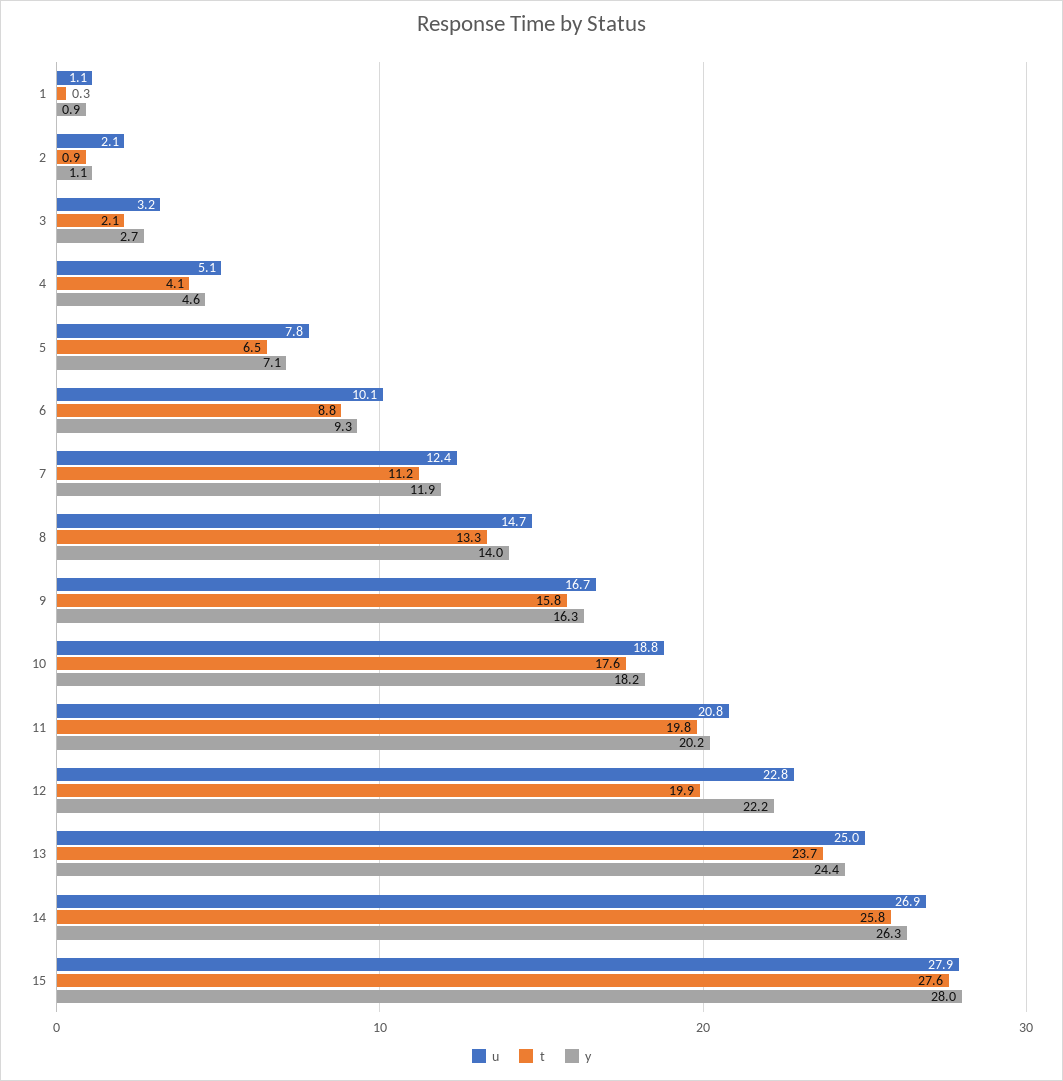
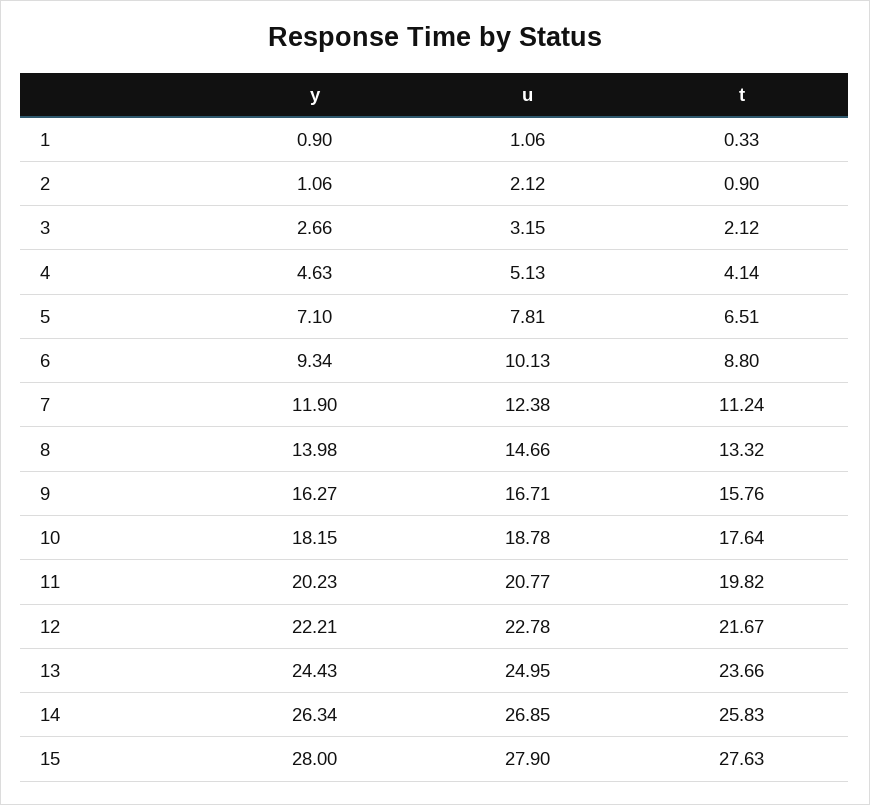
  {
    "u": {
      "1": 1.06,
      "2": 2.12,
      "3": 3.15,
      "4": 5.13,
      "5": 7.81,
      "6": 10.13,
      "7": 12.38,
      "8": 14.66,
      "9": 16.71,
      "10": 18.78,
      "11": 20.77,
      "12": 22.78,
      "13": 24.95,
      "14": 26.85,
      "15": 27.9
    },
    "t": {
      "1": 0.33,
      "2": 0.9,
      "3": 2.12,
      "4": 4.14,
      "5": 6.51,
      "6": 8.8,
      "7": 11.24,
      "8": 13.32,
      "9": 15.76,
      "10": 17.64,
      "11": 19.82,
-     "12": 19.9,
+     "12": 21.67,
      "13": 23.66,
      "14": 25.83,
      "15": 27.63
    },
    "y": {
      "1": 0.9,
      "2": 1.06,
      "3": 2.66,
      "4": 4.63,
      "5": 7.1,
      "6": 9.34,
      "7": 11.9,
      "8": 13.98,
      "9": 16.27,
      "10": 18.15,
      "11": 20.23,
      "12": 22.21,
      "13": 24.43,
      "14": 26.34,
      "15": 28
    }
  }

